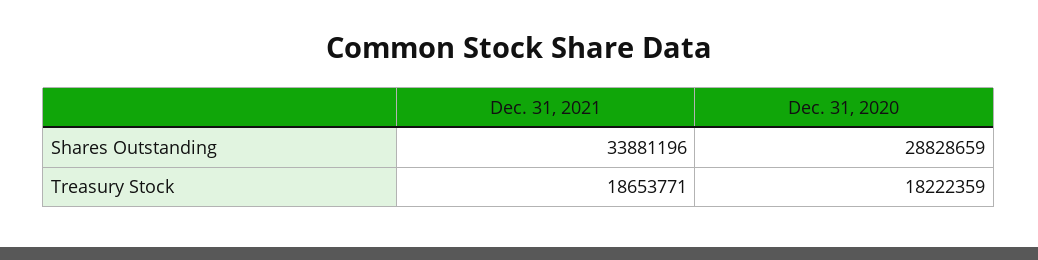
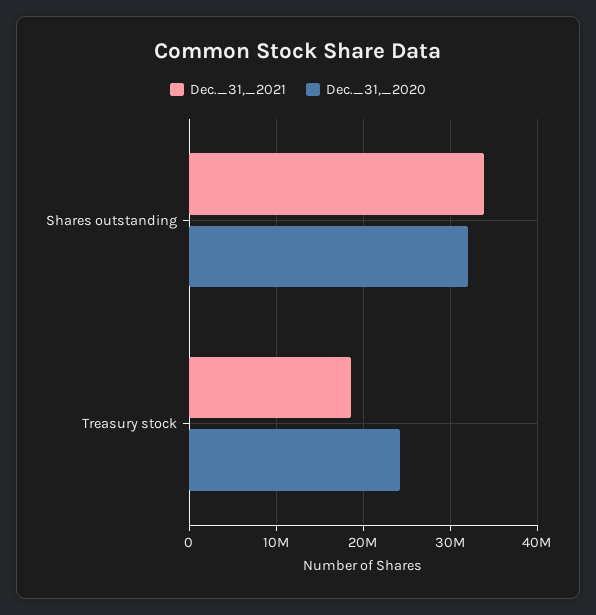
  {
    "Dec. 31, 2021": {
      "Shares Outstanding": 33881196,
      "Treasury Stock": 18653771
    },
    "Dec. 31, 2020": {
-     "Shares Outstanding": 28828659,
+     "Shares Outstanding": 32000000,
-     "Treasury Stock": 18222359
+     "Treasury Stock": 24000000
    }
  }

